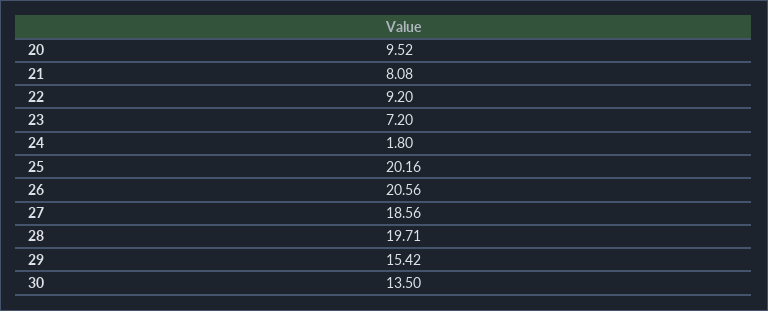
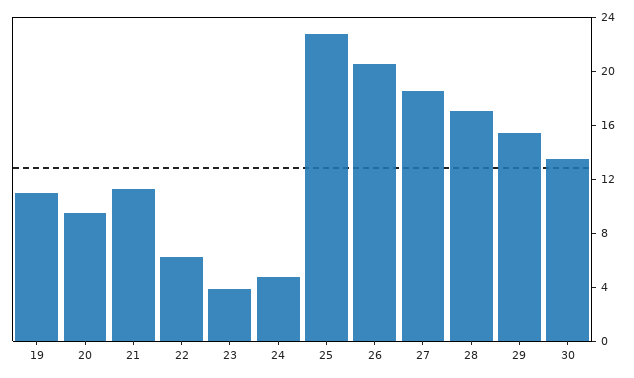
  {
    "20": 9.52,
-   "21": 8.08,
+   "21": 11,
-   "22": 9.2,
+   "22": 6,
-   "23": 7.2,
+   "23": 4,
-   "24": 1.8,
+   "24": 5,
-   "25": 20.16,
+   "25": 23,
    "26": 20.56,
    "27": 18.56,
-   "28": 19.71,
+   "28": 17,
    "29": 15.42,
-   "30": 13.5
+   "30": 13.5,
+   "19": 11
  }

